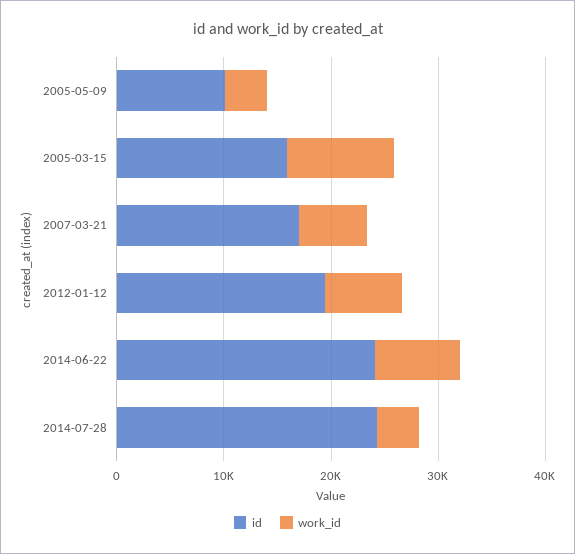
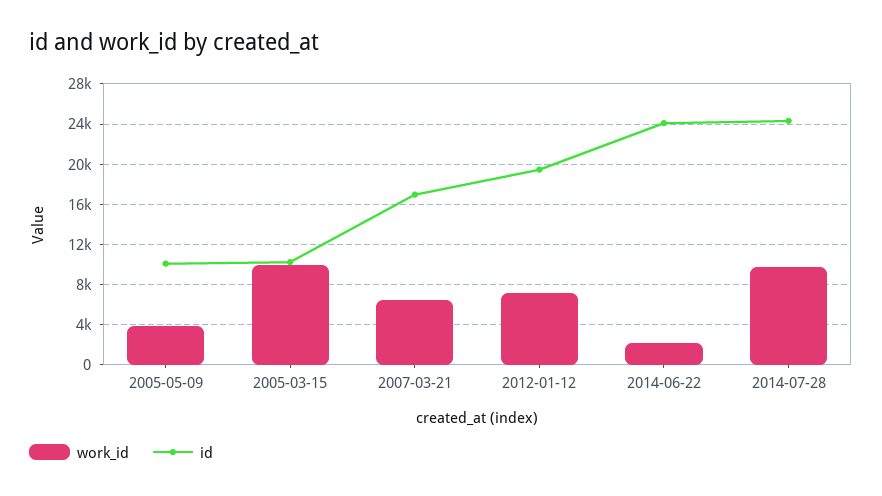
  {
    "id": {
      "2005-05-09": 10000,
-     "2005-03-15": 16000,
+     "2005-03-15": 10000,
      "2007-03-21": 17000,
      "2012-01-12": 19000,
      "2014-06-22": 24000,
      "2014-07-28": 24000
    },
    "work_id": {
      "2005-05-09": 4000,
      "2005-03-15": 10000,
      "2007-03-21": 6000,
      "2012-01-12": 7000,
-     "2014-06-22": 8000,
+     "2014-06-22": 2000,
-     "2014-07-28": 4000
+     "2014-07-28": 10000
    }
  }

